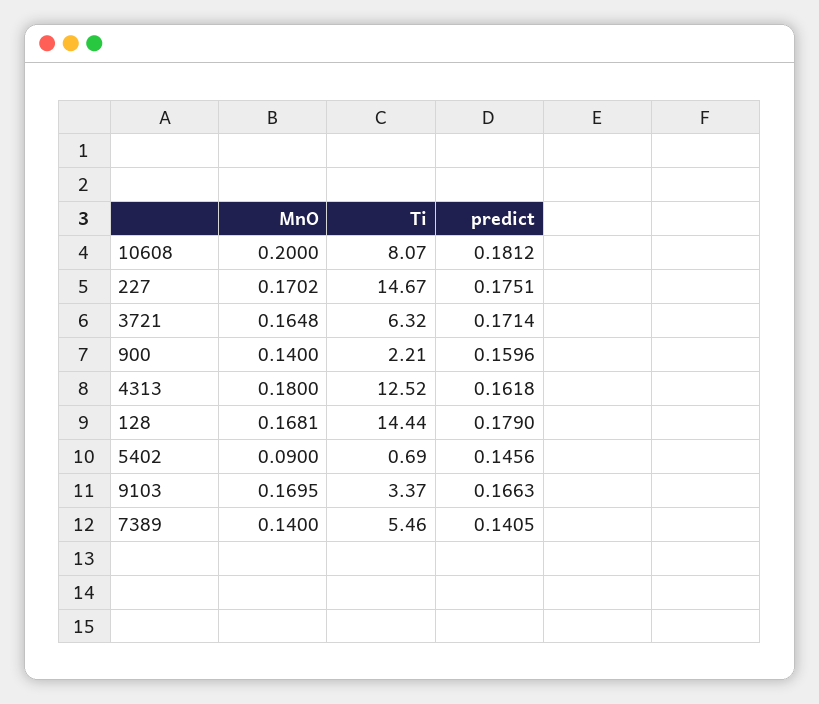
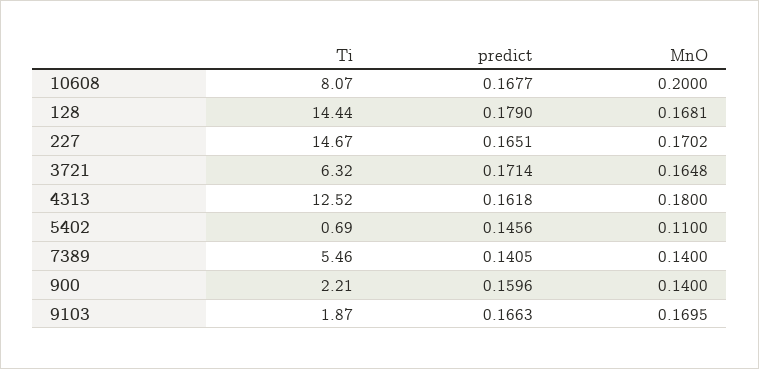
  {
    "MnO": {
      "10608": 0.2,
      "227": 0.1702,
      "3721": 0.1648,
      "900": 0.14,
      "4313": 0.18,
      "128": 0.1681,
-     "5402": 0.09,
+     "5402": 0.11,
      "9103": 0.1695,
      "7389": 0.14
    },
    "Ti": {
      "10608": 8.07,
      "227": 14.67,
      "3721": 6.32,
      "900": 2.21,
      "4313": 12.52,
      "128": 14.44,
      "5402": 0.69,
-     "9103": 3.37,
+     "9103": 1.87,
      "7389": 5.46
    },
    "predict": {
-     "10608": 0.1812,
+     "10608": 0.1677,
-     "227": 0.1751,
+     "227": 0.1651,
      "3721": 0.1714,
      "900": 0.1596,
      "4313": 0.1618,
      "128": 0.179,
      "5402": 0.1456,
      "9103": 0.1663,
      "7389": 0.1405
    }
  }

